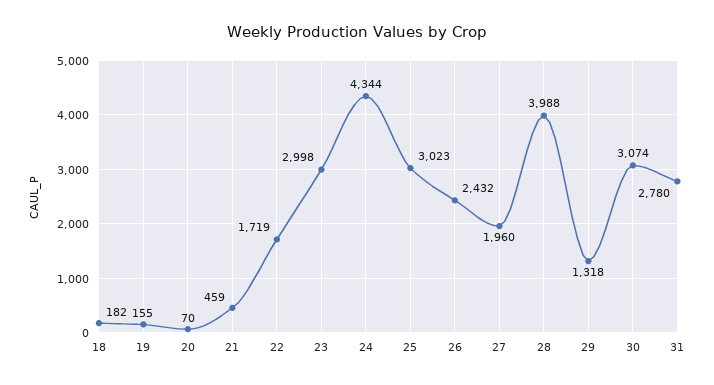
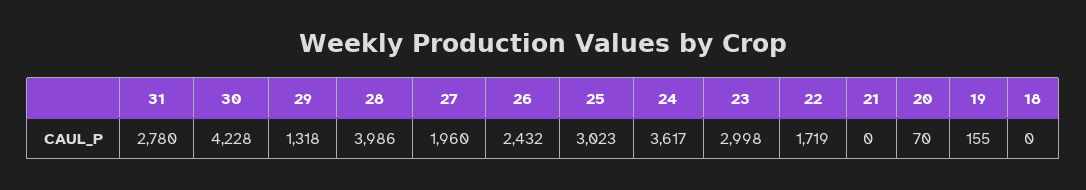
  {
-   "18": 182,
+   "18": 0,
    "19": 155,
    "20": 70,
-   "21": 459,
+   "21": 0,
    "22": 1719,
    "23": 2998,
-   "24": 4344,
+   "24": 3617,
    "25": 3023,
    "26": 2432,
    "27": 1960,
-   "28": 3988,
+   "28": 3986,
    "29": 1318,
-   "30": 3074,
+   "30": 4228,
    "31": 2780
  }

